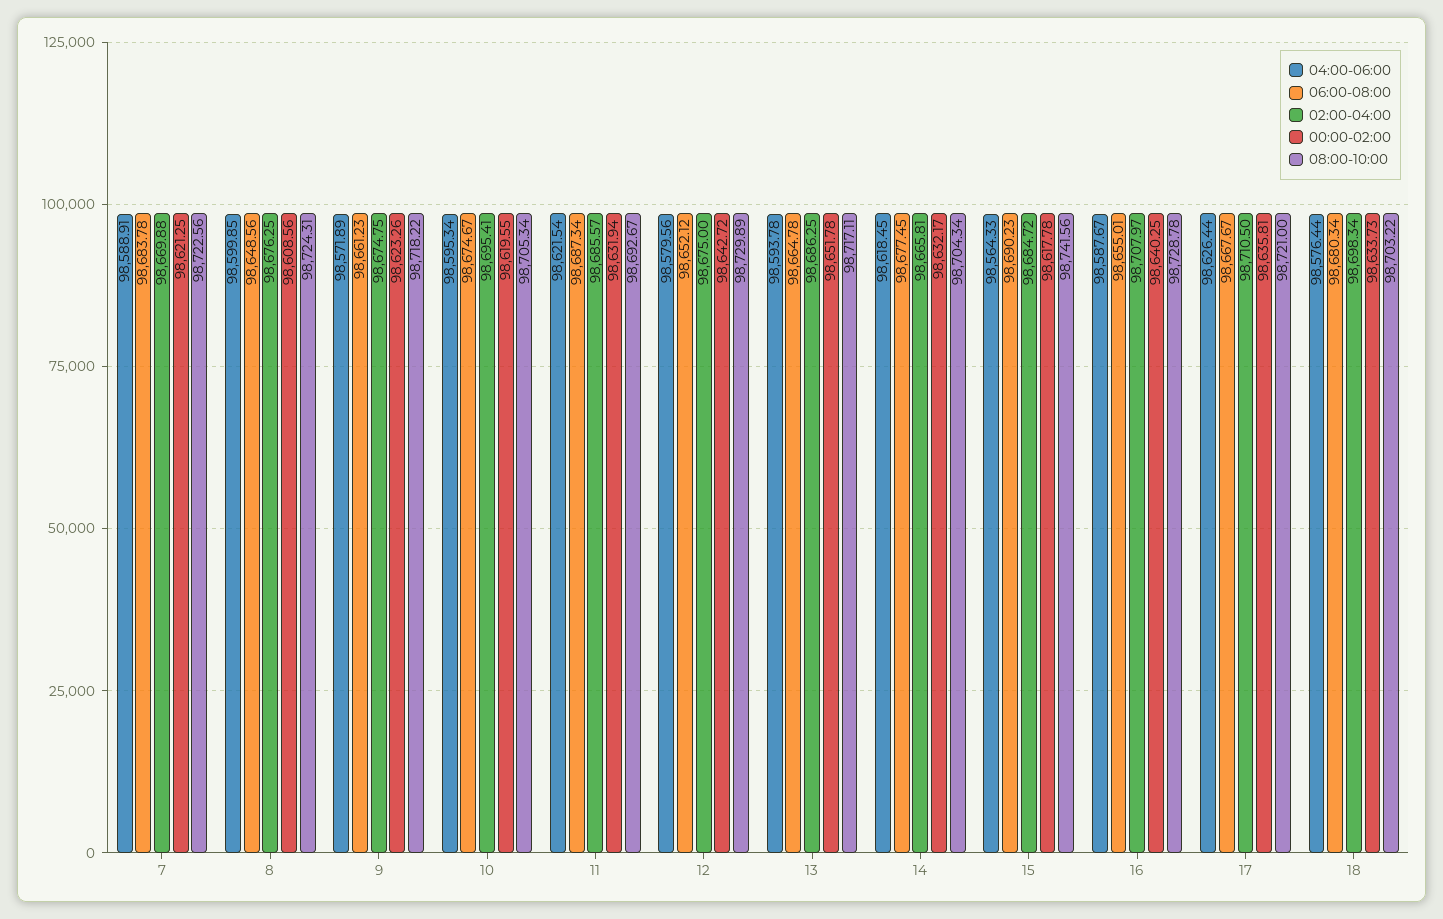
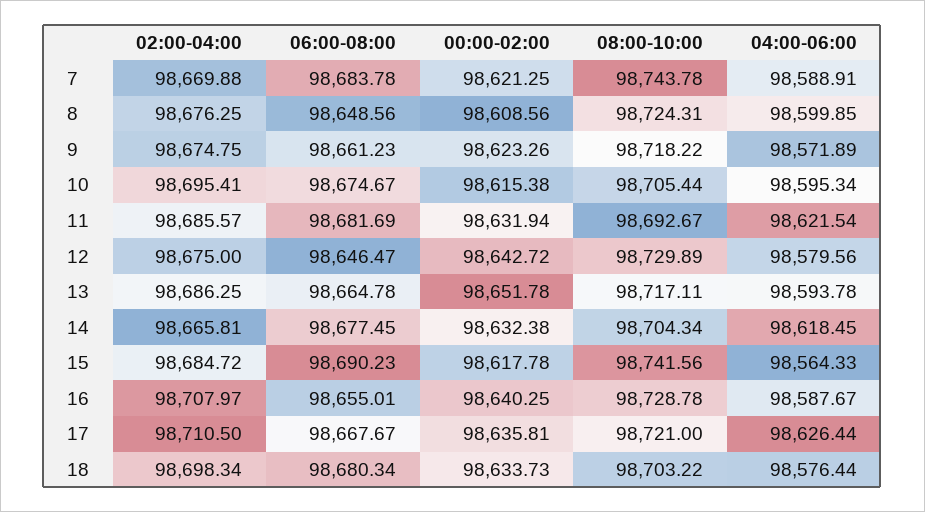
  {
    "04:00-06:00": {
      "7": 98588.91,
      "8": 98599.85,
      "9": 98571.89,
      "10": 98595.34,
      "11": 98621.54,
      "12": 98579.56,
      "13": 98593.78,
      "14": 98618.45,
      "15": 98564.33,
      "16": 98587.67,
      "17": 98626.44,
      "18": 98576.44
    },
    "06:00-08:00": {
      "7": 98683.78,
      "8": 98648.56,
      "9": 98661.23,
      "10": 98674.67,
-     "11": 98687.34,
+     "11": 98681.69,
-     "12": 98652.12,
+     "12": 98646.47,
      "13": 98664.78,
      "14": 98677.45,
      "15": 98690.23,
      "16": 98655.01,
      "17": 98667.67,
      "18": 98680.34
    },
    "02:00-04:00": {
      "7": 98669.88,
      "8": 98676.25,
      "9": 98674.75,
      "10": 98695.41,
      "11": 98685.57,
      "12": 98675,
      "13": 98686.25,
      "14": 98665.81,
      "15": 98684.72,
      "16": 98707.97,
      "17": 98710.5,
      "18": 98698.34
    },
    "00:00-02:00": {
      "7": 98621.25,
      "8": 98608.56,
      "9": 98623.26,
-     "10": 98619.55,
+     "10": 98615.38,
      "11": 98631.94,
      "12": 98642.72,
      "13": 98651.78,
-     "14": 98632.17,
+     "14": 98632.38,
      "15": 98617.78,
      "16": 98640.25,
      "17": 98635.81,
      "18": 98633.73
    },
    "08:00-10:00": {
-     "7": 98722.56,
+     "7": 98743.78,
      "8": 98724.31,
      "9": 98718.22,
-     "10": 98705.34,
+     "10": 98705.44,
      "11": 98692.67,
      "12": 98729.89,
      "13": 98717.11,
      "14": 98704.34,
      "15": 98741.56,
      "16": 98728.78,
      "17": 98721,
      "18": 98703.22
    }
  }

